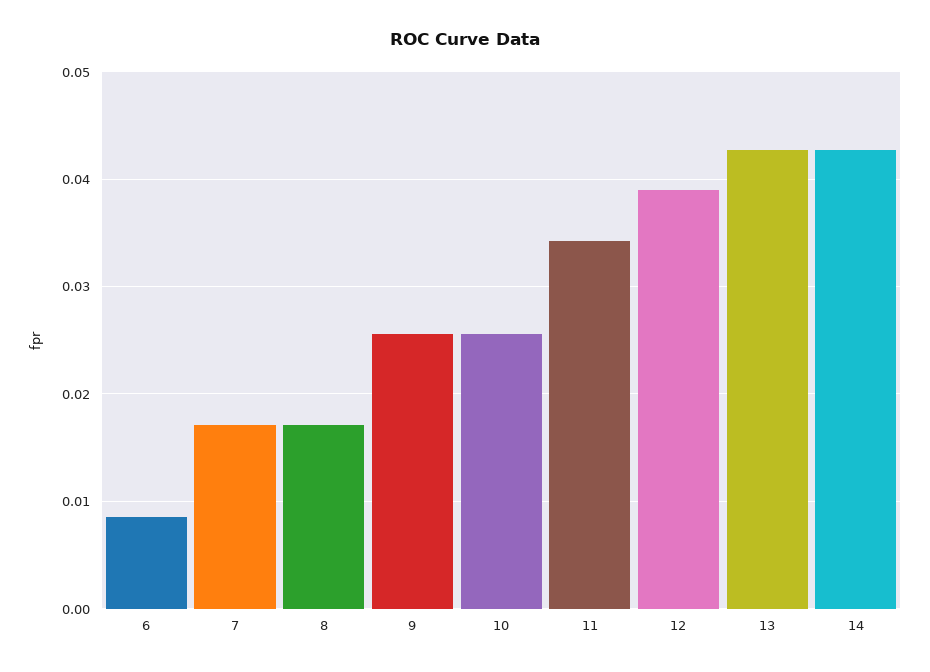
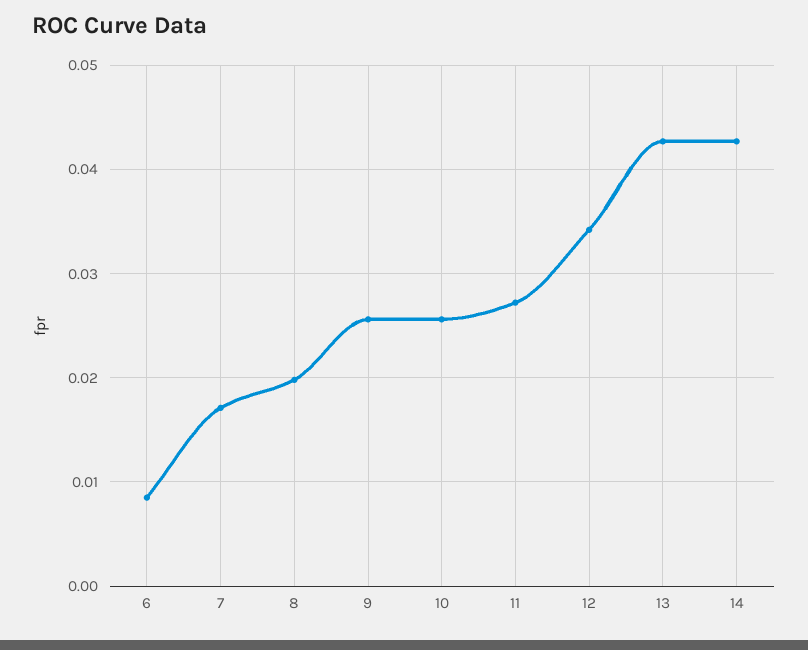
  {
    "6": 0.009,
    "7": 0.017,
-   "8": 0.017,
+   "8": 0.02,
    "9": 0.026,
    "10": 0.026,
-   "11": 0.034,
+   "11": 0.027,
-   "12": 0.039,
+   "12": 0.034,
    "13": 0.043,
    "14": 0.043
  }

